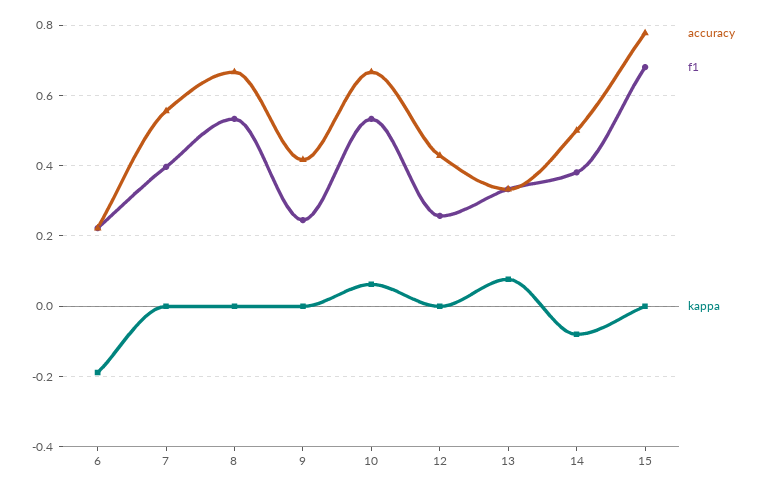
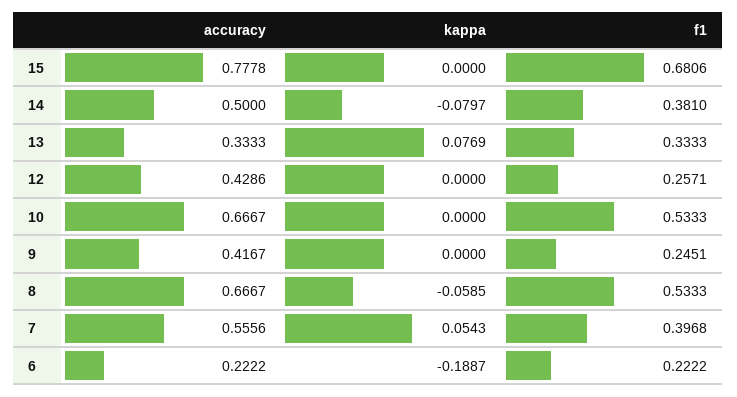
  {
    "accuracy": {
      "6": 0.2222,
      "7": 0.5556,
      "8": 0.6667,
      "9": 0.4167,
      "10": 0.6667,
      "12": 0.4286,
      "13": 0.3333,
      "14": 0.5,
      "15": 0.7778
    },
    "f1": {
      "6": 0.2222,
      "7": 0.3968,
      "8": 0.5333,
      "9": 0.2451,
      "10": 0.5333,
      "12": 0.2571,
      "13": 0.3333,
      "14": 0.381,
      "15": 0.6806
    },
    "kappa": {
      "6": -0.1887,
-     "7": 0,
+     "7": 0.0543,
-     "8": 0,
+     "8": -0.0585,
      "9": 0,
-     "10": 0.06,
+     "10": 0,
      "12": 0,
      "13": 0.0769,
      "14": -0.0797,
      "15": 0
    }
  }

